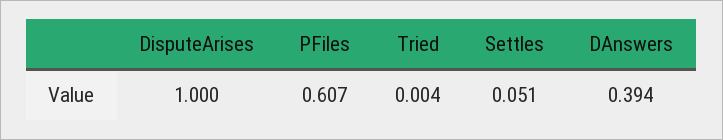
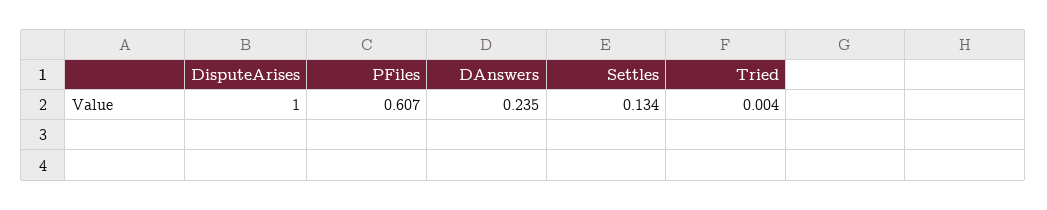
  {
    "DisputeArises": 1,
    "PFiles": 0.607,
    "Tried": 0.004,
-   "Settles": 0.051,
+   "Settles": 0.134,
-   "DAnswers": 0.394
+   "DAnswers": 0.235
  }

